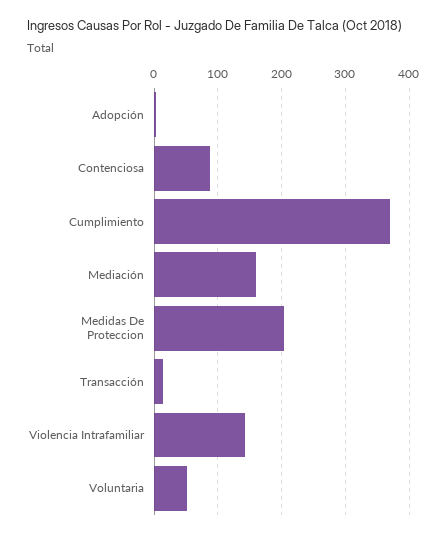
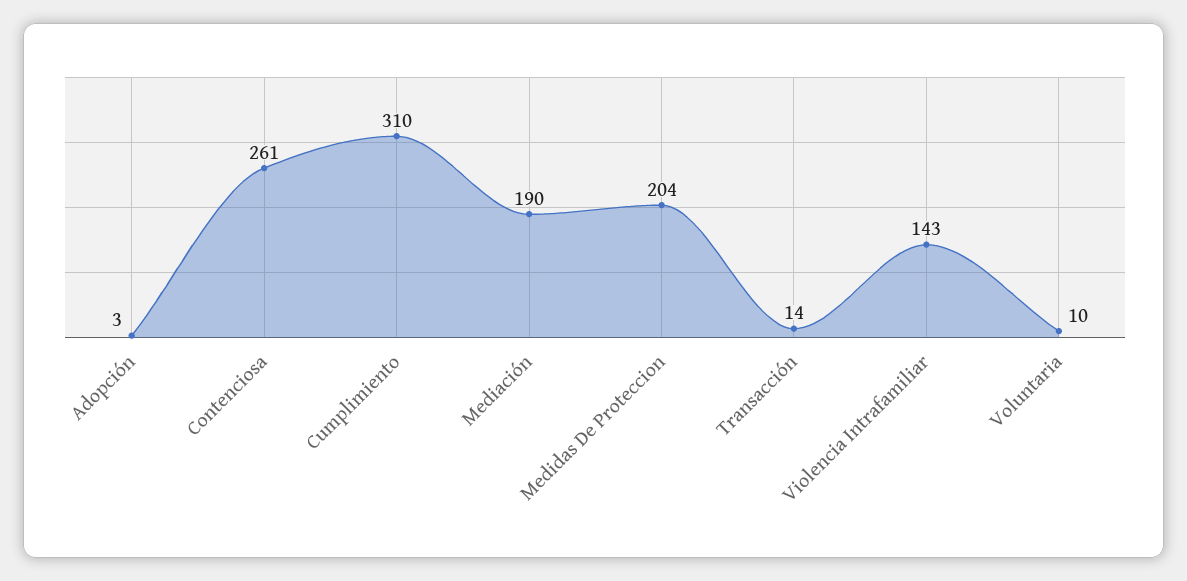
  {
    "Adopción": 3,
-   "Contenciosa": 90,
+   "Contenciosa": 261,
-   "Cumplimiento": 370,
+   "Cumplimiento": 310,
-   "Mediación": 160,
+   "Mediación": 190,
    "Medidas De Proteccion": 204,
    "Transacción": 14,
    "Violencia Intrafamiliar": 143,
-   "Voluntaria": 50
+   "Voluntaria": 10
  }

